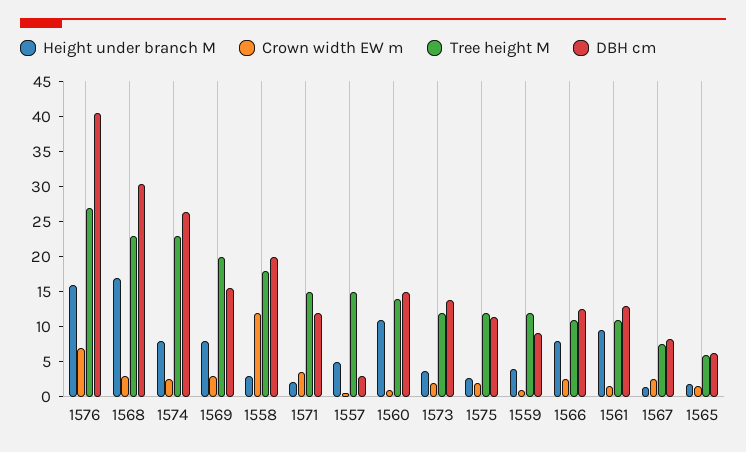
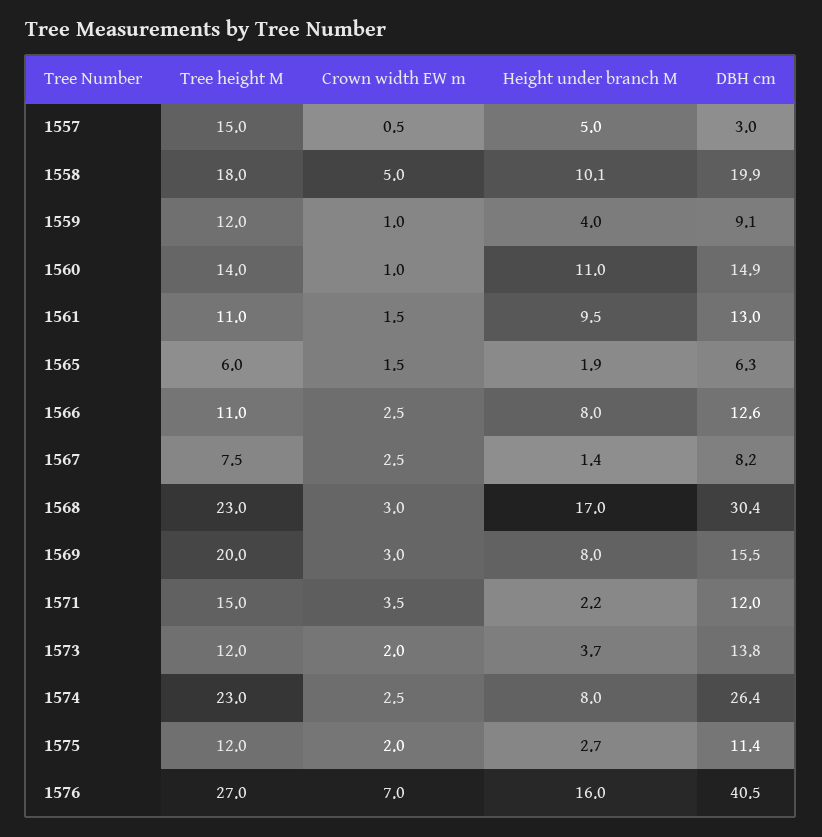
  {
    "Height under branch M": {
      "1576": 16,
      "1568": 17,
      "1574": 8,
      "1569": 8,
-     "1558": 2.5,
+     "1558": 10.1,
      "1571": 2.2,
      "1557": 5,
      "1560": 11,
      "1573": 3.7,
      "1575": 2.7,
      "1559": 4,
      "1566": 8,
      "1561": 9.5,
      "1567": 1.4,
      "1565": 1.9
    },
    "Crown width EW m": {
      "1576": 7,
      "1568": 3,
      "1574": 2.5,
      "1569": 3,
-     "1558": 12.5,
+     "1558": 5,
      "1571": 3.5,
      "1557": 0.5,
      "1560": 1,
      "1573": 2,
      "1575": 2,
      "1559": 1,
      "1566": 2.5,
      "1561": 1.5,
      "1567": 2.5,
      "1565": 1.5
    },
    "Tree height M": {
      "1576": 27,
      "1568": 23,
      "1574": 23,
      "1569": 20,
      "1558": 18,
      "1571": 15,
      "1557": 15,
      "1560": 14,
      "1573": 12,
      "1575": 12,
      "1559": 12,
      "1566": 11,
      "1561": 11,
      "1567": 7.5,
      "1565": 6
    },
    "DBH cm": {
      "1576": 40.5,
      "1568": 30.4,
      "1574": 26.4,
      "1569": 15.5,
      "1558": 19.9,
      "1571": 12,
      "1557": 3,
      "1560": 14.9,
      "1573": 13.8,
      "1575": 11.4,
      "1559": 9.1,
      "1566": 12.6,
      "1561": 13,
      "1567": 8.2,
      "1565": 6.3
    }
  }

